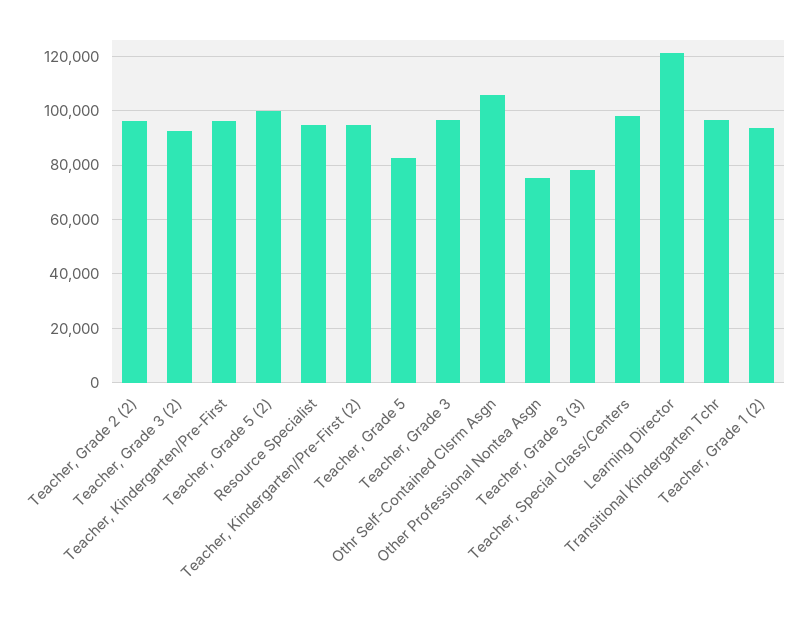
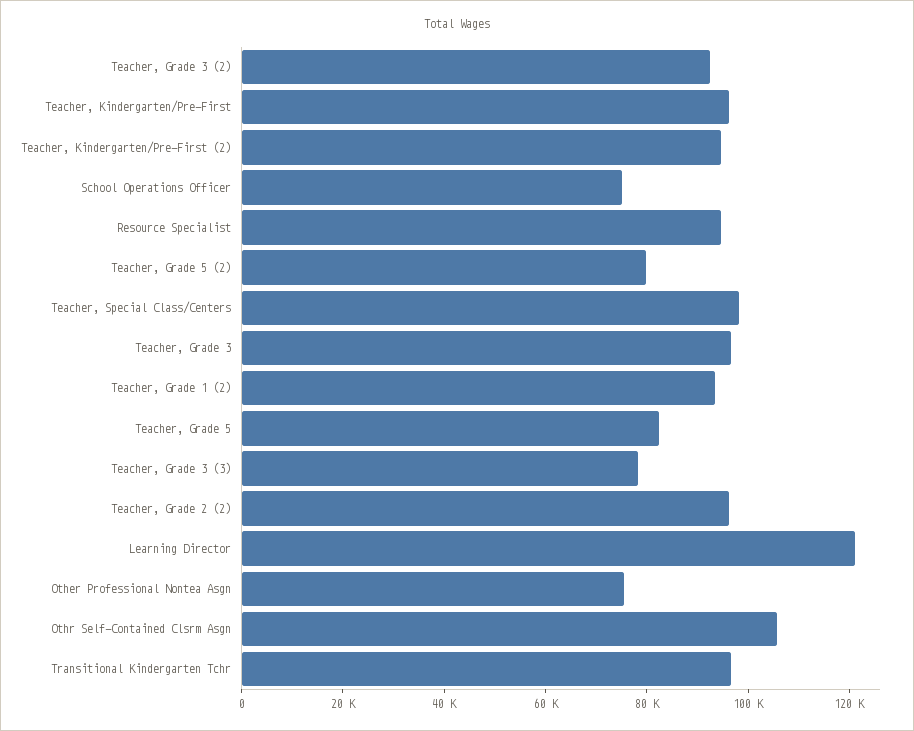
  {
    "Teacher, Grade 2 (2)": 95000,
    "Teacher, Grade 3 (2)": 92500,
    "Teacher, Kindergarten/Pre-First": 97500,
-   "Teacher, Grade 5 (2)": 100000,
+   "Teacher, Grade 5 (2)": 80000,
    "Resource Specialist": 95000,
    "Teacher, Kindergarten/Pre-First (2)": 95000,
    "Teacher, Grade 5": 82500,
    "Teacher, Grade 3": 97500,
    "Othr Self-Contained Clsrm Asgn": 105000,
    "Other Professional Nontea Asgn": 75000,
    "Teacher, Grade 3 (3)": 77500,
    "Teacher, Special Class/Centers": 97500,
    "Learning Director": 120000,
    "Transitional Kindergarten Tchr": 97500,
-   "Teacher, Grade 1 (2)": 92500
+   "Teacher, Grade 1 (2)": 92500,
+   "School Operations Officer": 75000
  }

